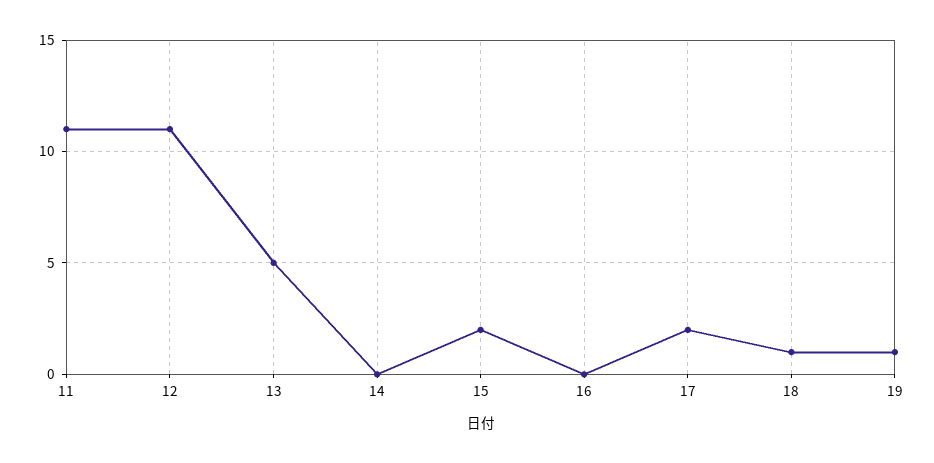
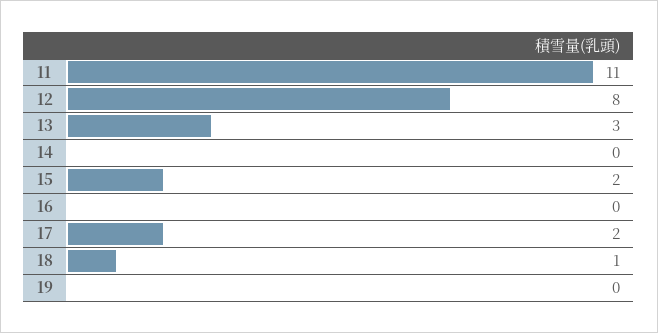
  {
    "11": 11,
-   "12": 11,
+   "12": 8,
-   "13": 5,
+   "13": 3,
    "14": 0,
    "15": 2,
    "16": 0,
    "17": 2,
    "18": 1,
-   "19": 1
+   "19": 0
  }

